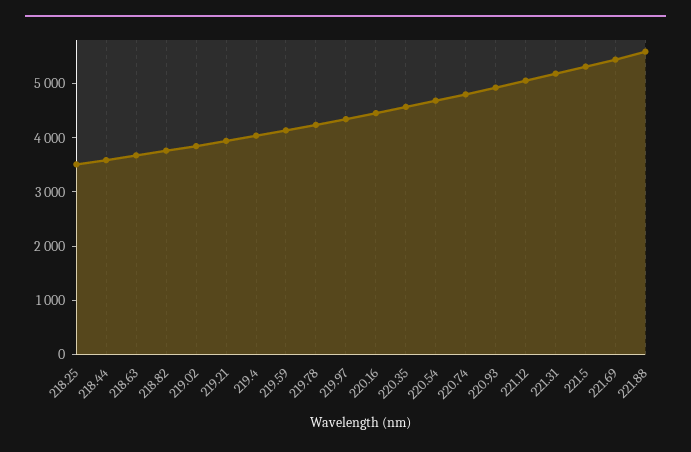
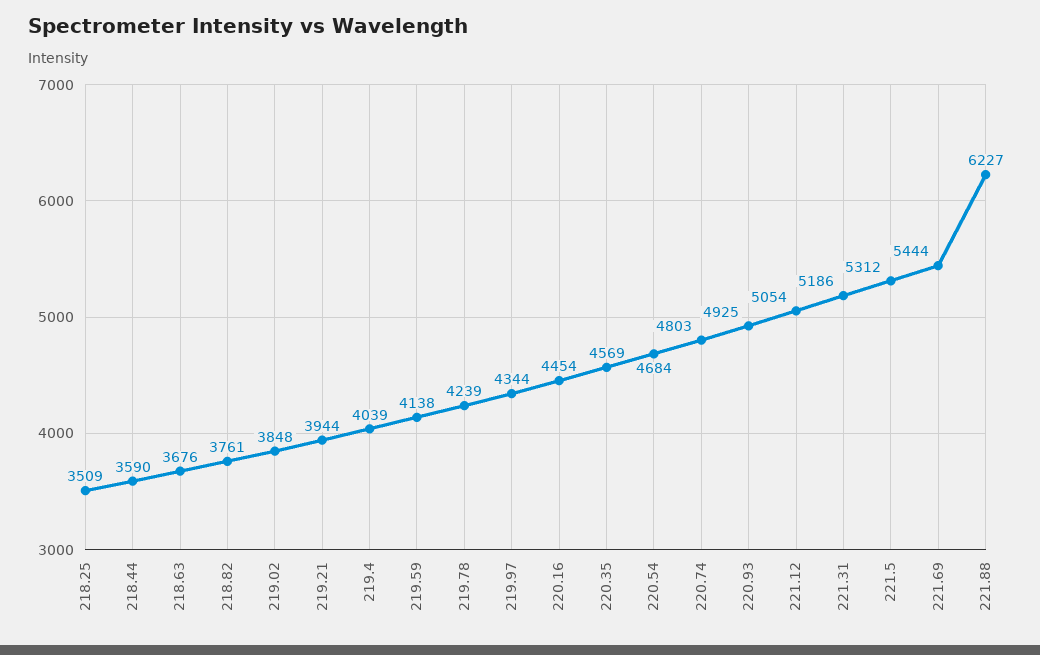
  {
    "218.25": 3509,
    "218.44": 3590,
    "218.63": 3676,
    "218.82": 3761,
    "219.02": 3848,
    "219.21": 3944,
    "219.4": 4039,
    "219.59": 4138,
    "219.78": 4239,
    "219.97": 4344,
    "220.16": 4454,
    "220.35": 4569,
    "220.54": 4684,
    "220.74": 4803,
    "220.93": 4925,
    "221.12": 5054,
    "221.31": 5186,
    "221.5": 5312,
    "221.69": 5444,
-   "221.88": 5600
+   "221.88": 6227
  }

